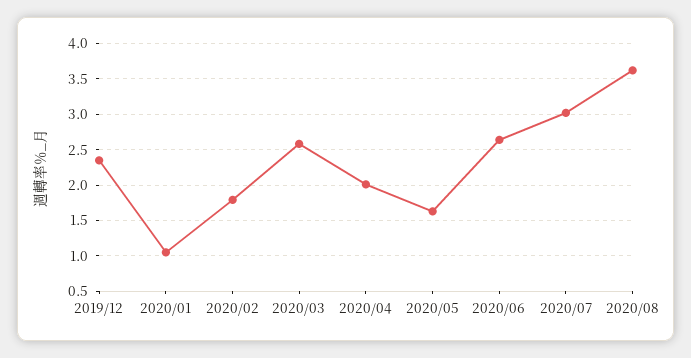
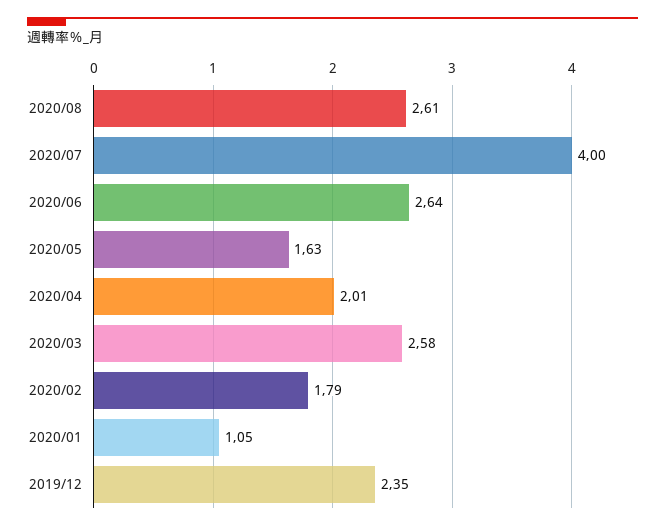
  {
    "2019/12": 2.35,
    "2020/01": 1.05,
    "2020/02": 1.79,
    "2020/03": 2.58,
    "2020/04": 2.01,
    "2020/05": 1.63,
    "2020/06": 2.64,
-   "2020/07": 3,
+   "2020/07": 4,
-   "2020/08": 3.6
+   "2020/08": 2.61
  }

